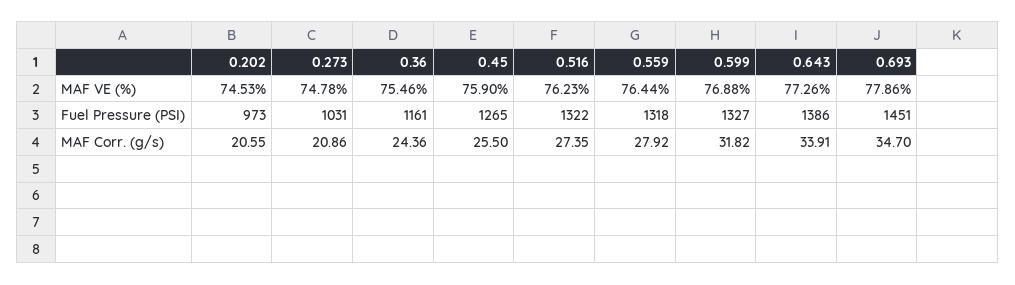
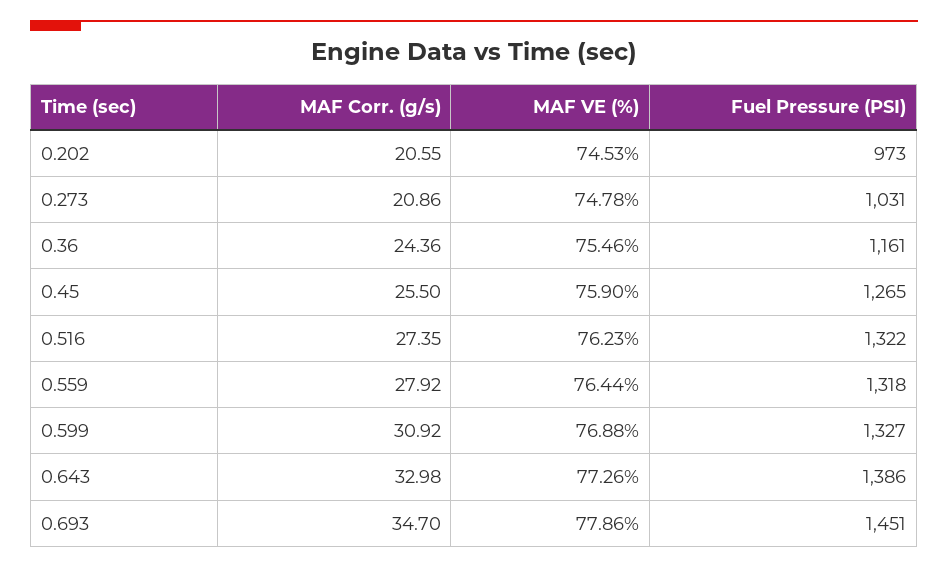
  {
    "0.202": {
      "MAF VE (%)": 74.53,
      "Fuel Pressure (PSI)": 973,
      "MAF Corr. (g/s)": 20.55
    },
    "0.273": {
      "MAF VE (%)": 74.78,
      "Fuel Pressure (PSI)": 1031,
      "MAF Corr. (g/s)": 20.86
    },
    "0.36": {
      "MAF VE (%)": 75.46,
      "Fuel Pressure (PSI)": 1161,
      "MAF Corr. (g/s)": 24.36
    },
    "0.45": {
      "MAF VE (%)": 75.9,
      "Fuel Pressure (PSI)": 1265,
      "MAF Corr. (g/s)": 25.5
    },
    "0.516": {
      "MAF VE (%)": 76.23,
      "Fuel Pressure (PSI)": 1322,
      "MAF Corr. (g/s)": 27.35
    },
    "0.559": {
      "MAF VE (%)": 76.44,
      "Fuel Pressure (PSI)": 1318,
      "MAF Corr. (g/s)": 27.92
    },
    "0.599": {
      "MAF VE (%)": 76.88,
      "Fuel Pressure (PSI)": 1327,
-     "MAF Corr. (g/s)": 31.82
+     "MAF Corr. (g/s)": 30.92
    },
    "0.643": {
      "MAF VE (%)": 77.26,
      "Fuel Pressure (PSI)": 1386,
-     "MAF Corr. (g/s)": 33.91
+     "MAF Corr. (g/s)": 32.98
    },
    "0.693": {
      "MAF VE (%)": 77.86,
      "Fuel Pressure (PSI)": 1451,
      "MAF Corr. (g/s)": 34.7
    }
  }

